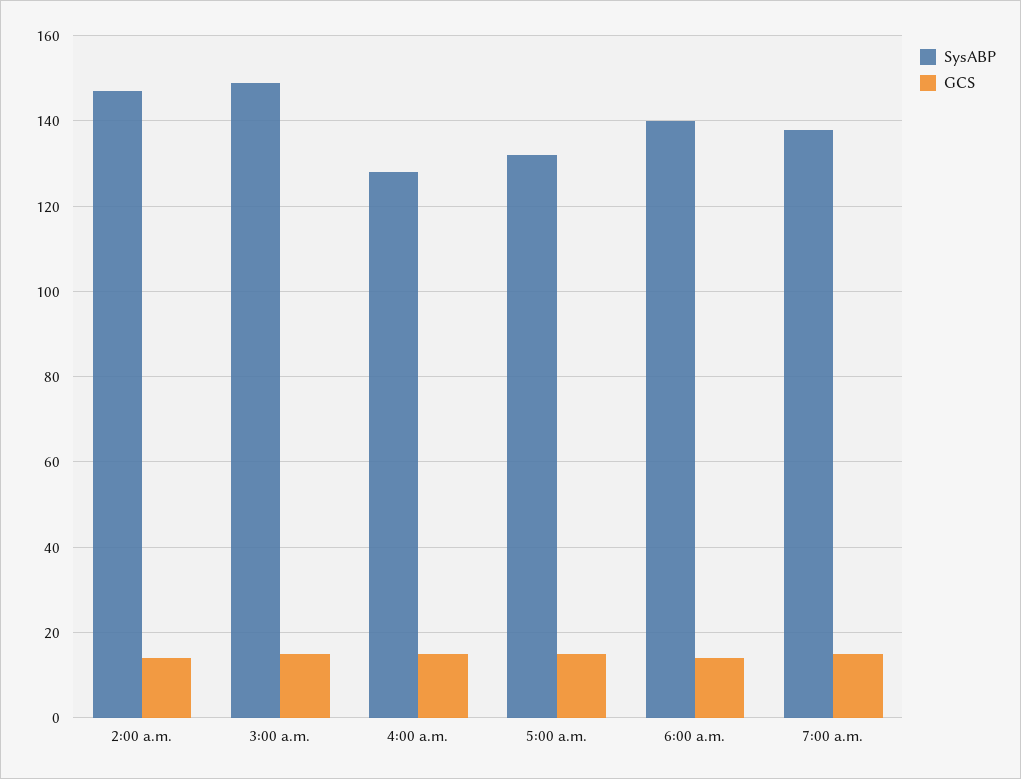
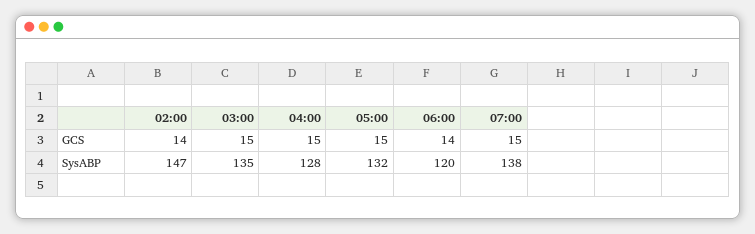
  {
    "SysABP": {
      "2:00 a.m.": 147,
-     "3:00 a.m.": 150,
+     "3:00 a.m.": 135,
      "4:00 a.m.": 128,
      "5:00 a.m.": 132,
-     "6:00 a.m.": 140,
+     "6:00 a.m.": 120,
      "7:00 a.m.": 138
    },
    "GCS": {
      "2:00 a.m.": 14,
      "3:00 a.m.": 15,
      "4:00 a.m.": 15,
      "5:00 a.m.": 15,
      "6:00 a.m.": 14,
      "7:00 a.m.": 15
    }
  }

